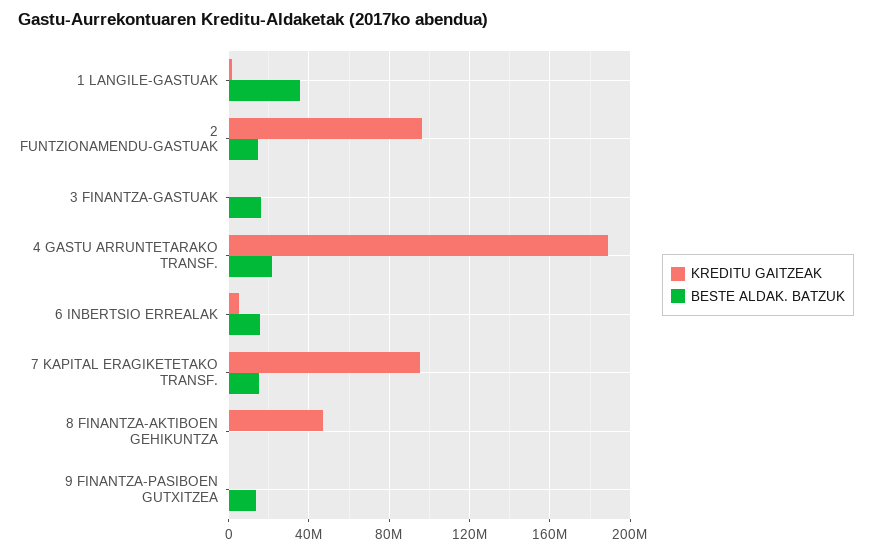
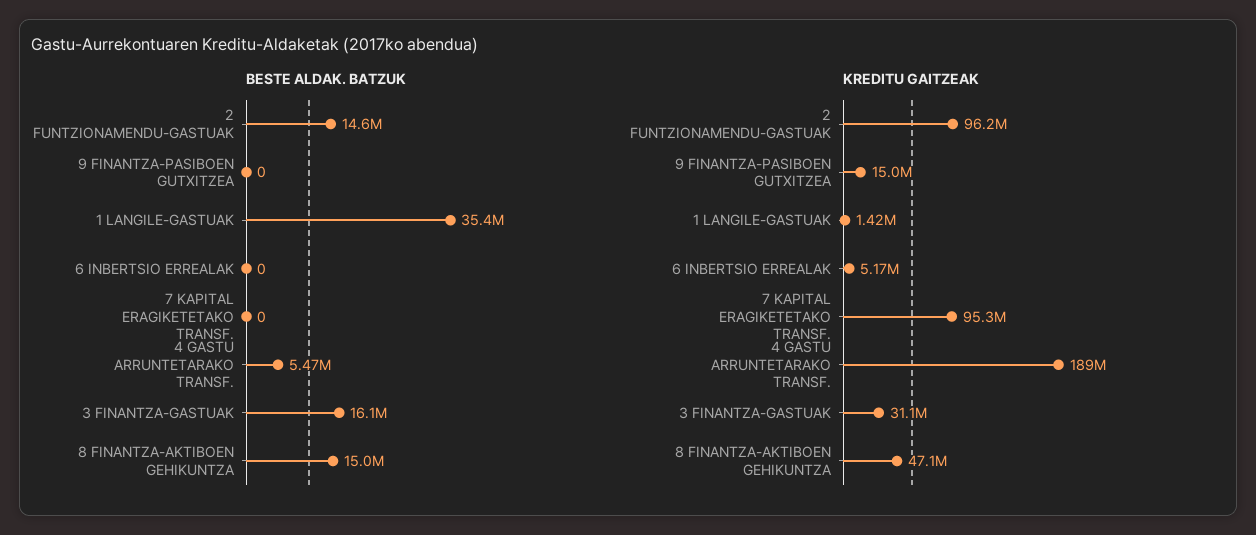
  {
    "KREDITU GAITZEAK": {
      "1 LANGILE-GASTUAK": 1420000,
      "2 FUNTZIONAMENDU-GASTUAK": 96200000,
-     "3 FINANTZA-GASTUAK": 0,
+     "3 FINANTZA-GASTUAK": 31100000,
      "4 GASTU ARRUNTETARAKO TRANSF.": 189000000,
      "6 INBERTSIO ERREALAK": 5170000,
      "7 KAPITAL ERAGIKETETAKO TRANSF.": 95300000,
      "8 FINANTZA-AKTIBOEN GEHIKUNTZA": 47100000,
-     "9 FINANTZA-PASIBOEN GUTXITZEA": 0
+     "9 FINANTZA-PASIBOEN GUTXITZEA": 15000000
    },
    "BESTE ALDAK. BATZUK": {
      "1 LANGILE-GASTUAK": 35400000,
      "2 FUNTZIONAMENDU-GASTUAK": 14600000,
      "3 FINANTZA-GASTUAK": 16100000,
-     "4 GASTU ARRUNTETARAKO TRANSF.": 20000000,
+     "4 GASTU ARRUNTETARAKO TRANSF.": 5470000,
-     "6 INBERTSIO ERREALAK": 15000000,
+     "6 INBERTSIO ERREALAK": 0,
-     "7 KAPITAL ERAGIKETETAKO TRANSF.": 15000000,
+     "7 KAPITAL ERAGIKETETAKO TRANSF.": 0,
-     "8 FINANTZA-AKTIBOEN GEHIKUNTZA": 0,
+     "8 FINANTZA-AKTIBOEN GEHIKUNTZA": 15000000,
-     "9 FINANTZA-PASIBOEN GUTXITZEA": 15000000
+     "9 FINANTZA-PASIBOEN GUTXITZEA": 0
    }
  }

